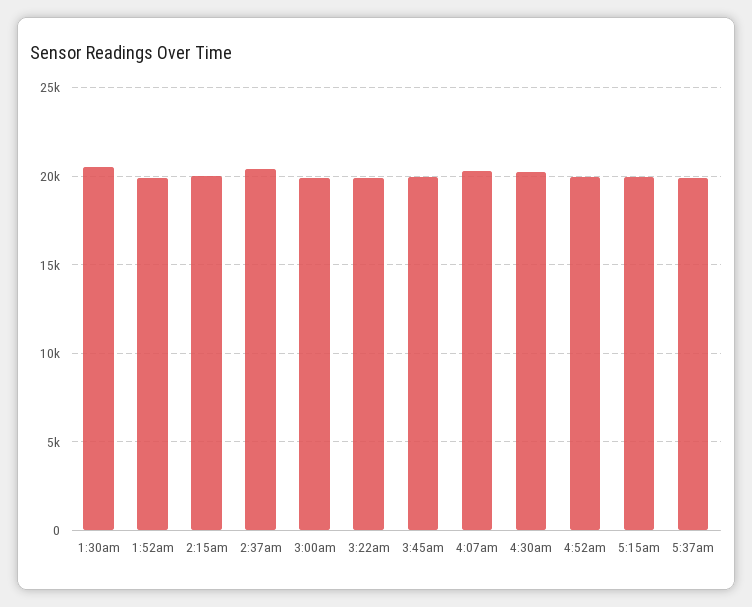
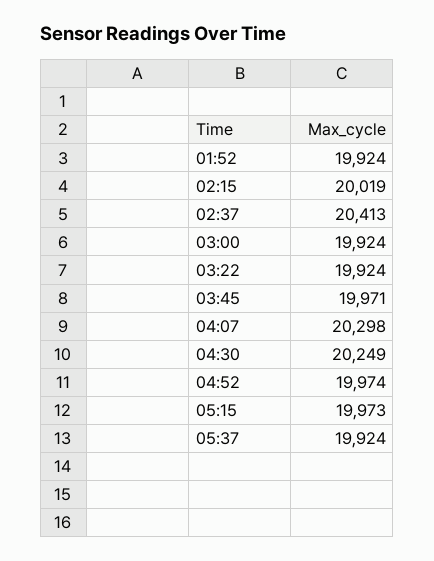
  {
-   "1:30am": 20500,
    "1:52am": 19924,
    "2:15am": 20019,
    "2:37am": 20413,
    "3:00am": 19924,
    "3:22am": 19924,
    "3:45am": 19971,
    "4:07am": 20298,
    "4:30am": 20249,
    "4:52am": 19974,
    "5:15am": 19973,
    "5:37am": 19924
  }

